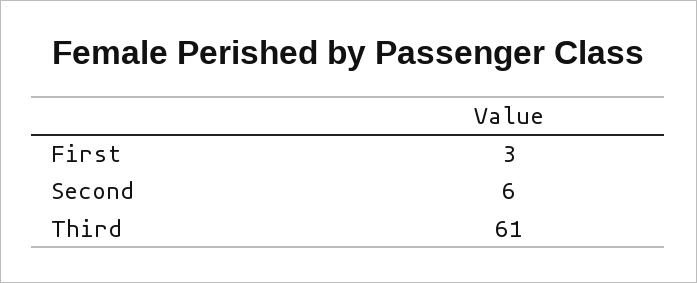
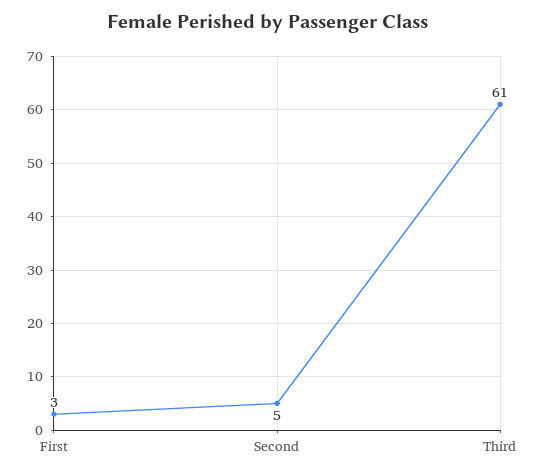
  {
    "First": 3,
-   "Second": 6,
+   "Second": 5,
    "Third": 61
  }

